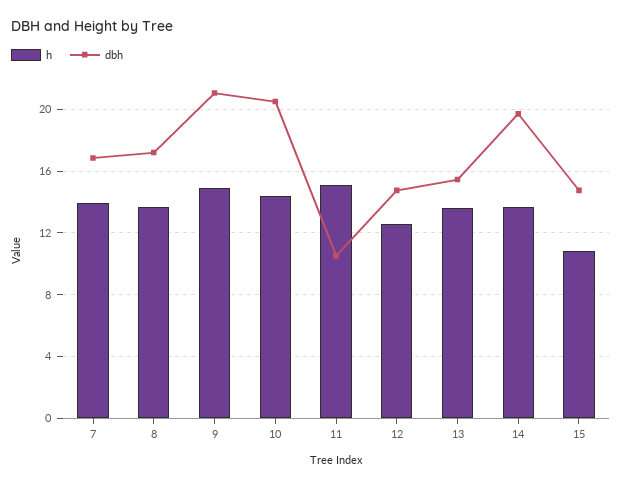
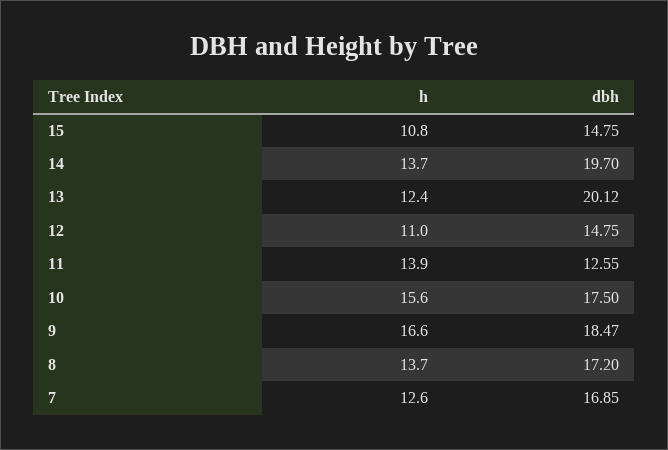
  {
    "h": {
-     "7": 14,
+     "7": 12.6,
      "8": 13.7,
-     "9": 15,
+     "9": 16.6,
-     "10": 14.5,
+     "10": 15.6,
-     "11": 15,
+     "11": 13.9,
-     "12": 12.5,
+     "12": 11,
-     "13": 13.5,
+     "13": 12.4,
      "14": 13.7,
      "15": 10.8
    },
    "dbh": {
      "7": 16.85,
      "8": 17.2,
-     "9": 21,
+     "9": 18.47,
-     "10": 20.5,
+     "10": 17.5,
-     "11": 10.5,
+     "11": 12.55,
      "12": 14.75,
-     "13": 15.5,
+     "13": 20.12,
      "14": 19.7,
      "15": 14.75
    }
  }

